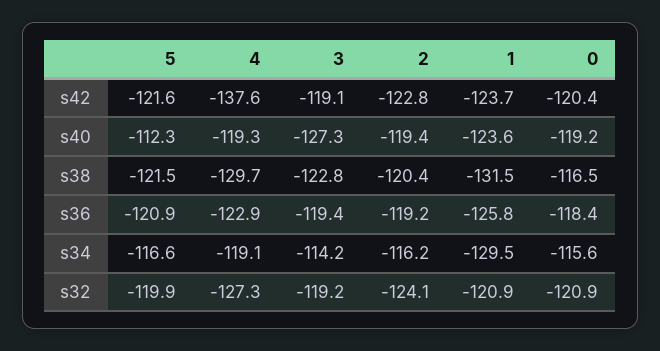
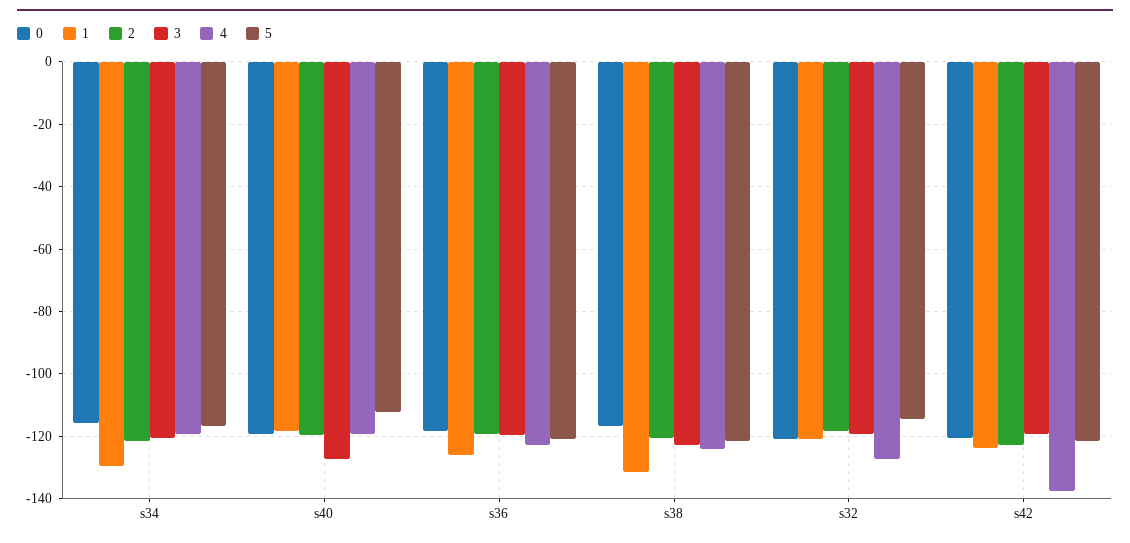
  {
    "5": {
      "s42": -121.6,
      "s40": -112.3,
      "s38": -121.5,
      "s36": -120.9,
      "s34": -116.6,
-     "s32": -119.9
+     "s32": -114
    },
    "4": {
      "s42": -137.6,
      "s40": -119.3,
-     "s38": -129.7,
+     "s38": -124,
      "s36": -122.9,
      "s34": -119.1,
      "s32": -127.3
    },
    "3": {
      "s42": -119.1,
      "s40": -127.3,
      "s38": -122.8,
      "s36": -119.4,
-     "s34": -114.2,
+     "s34": -120,
      "s32": -119.2
    },
    "2": {
      "s42": -122.8,
      "s40": -119.4,
      "s38": -120.4,
      "s36": -119.2,
-     "s34": -116.2,
+     "s34": -122,
-     "s32": -124.1
+     "s32": -118
    },
    "1": {
      "s42": -123.7,
-     "s40": -123.6,
+     "s40": -118,
      "s38": -131.5,
      "s36": -125.8,
      "s34": -129.5,
      "s32": -120.9
    },
    "0": {
      "s42": -120.4,
      "s40": -119.2,
      "s38": -116.5,
      "s36": -118.4,
      "s34": -115.6,
      "s32": -120.9
    }
  }

